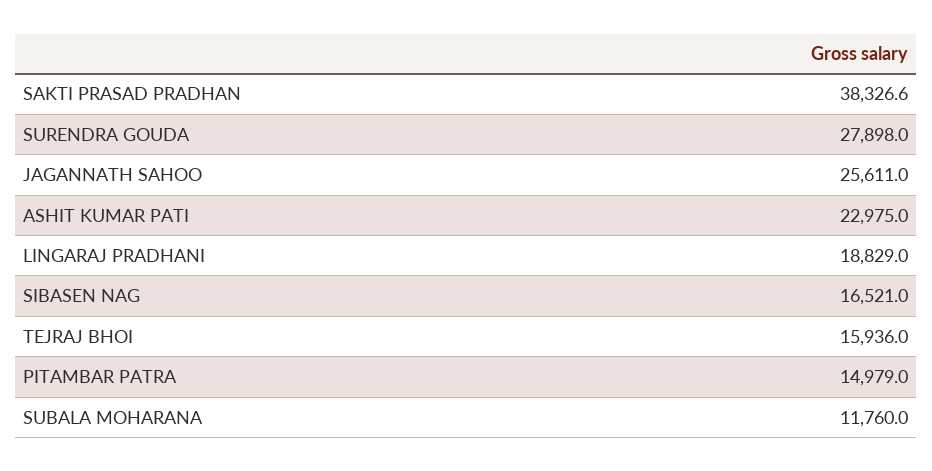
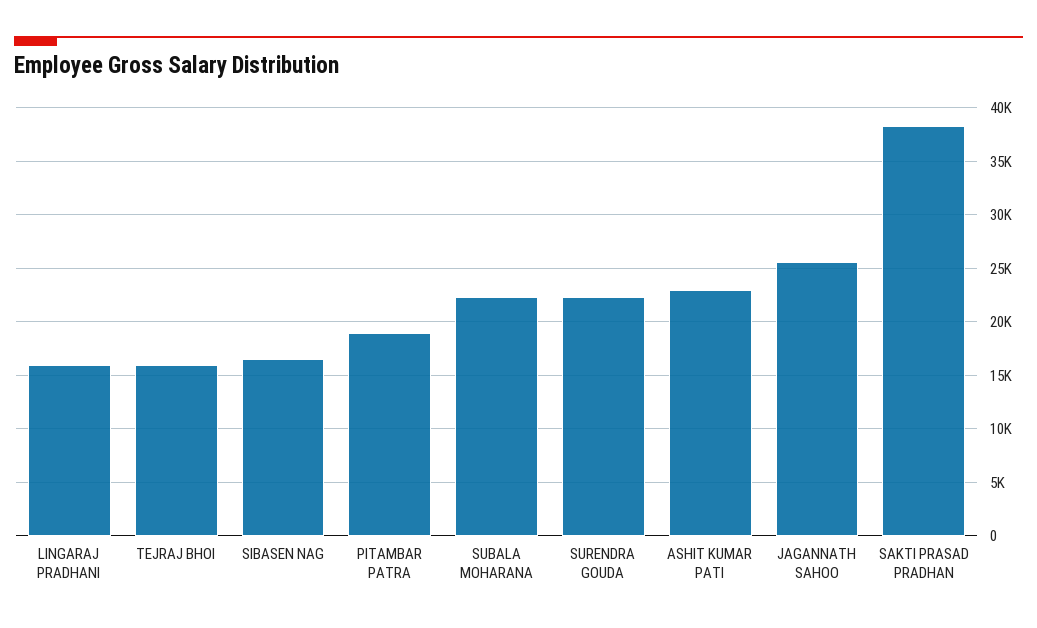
  {
    "SAKTI PRASAD PRADHAN": 38326.6,
-   "SURENDRA GOUDA": 27898,
+   "SURENDRA GOUDA": 22000,
    "JAGANNATH SAHOO": 25611,
    "ASHIT KUMAR PATI": 22975,
-   "LINGARAJ PRADHANI": 18829,
+   "LINGARAJ PRADHANI": 16000,
    "SIBASEN NAG": 16521,
    "TEJRAJ BHOI": 15936,
-   "PITAMBAR PATRA": 14979,
+   "PITAMBAR PATRA": 19000,
-   "SUBALA MOHARANA": 11760
+   "SUBALA MOHARANA": 22000
  }

